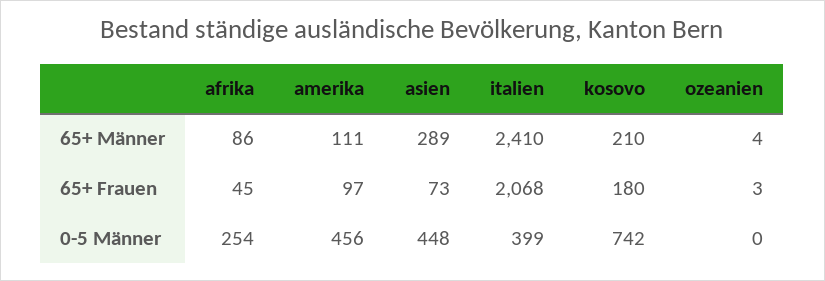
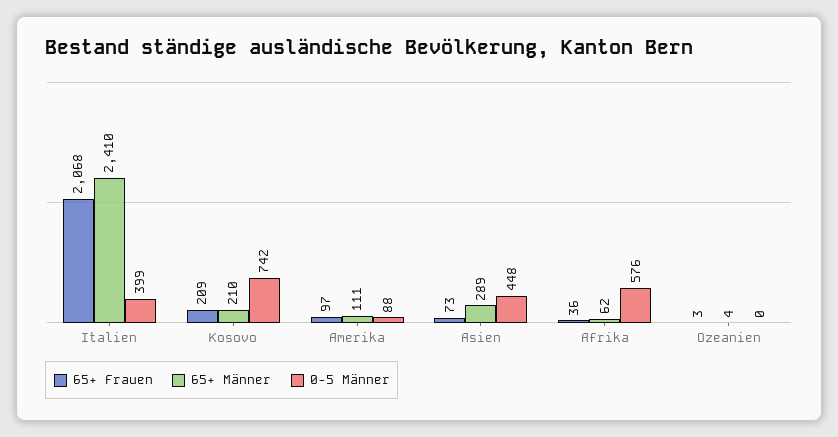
  {
    "65+ Männer": {
-     "afrika": 86,
+     "afrika": 62,
      "amerika": 111,
      "asien": 289,
      "italien": 2410,
      "kosovo": 210,
      "ozeanien": 4
    },
    "65+ Frauen": {
-     "afrika": 45,
+     "afrika": 36,
      "amerika": 97,
      "asien": 73,
      "italien": 2068,
-     "kosovo": 180,
+     "kosovo": 209,
      "ozeanien": 3
    },
    "0-5 Männer": {
-     "afrika": 254,
+     "afrika": 576,
-     "amerika": 456,
+     "amerika": 88,
      "asien": 448,
      "italien": 399,
      "kosovo": 742,
      "ozeanien": 0
    }
  }

